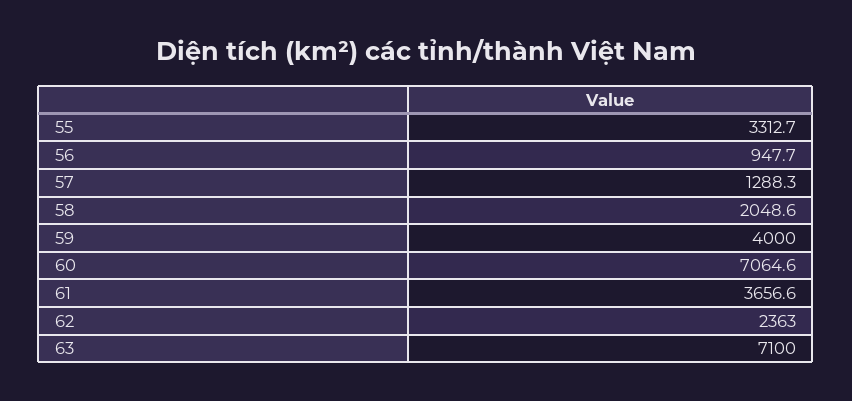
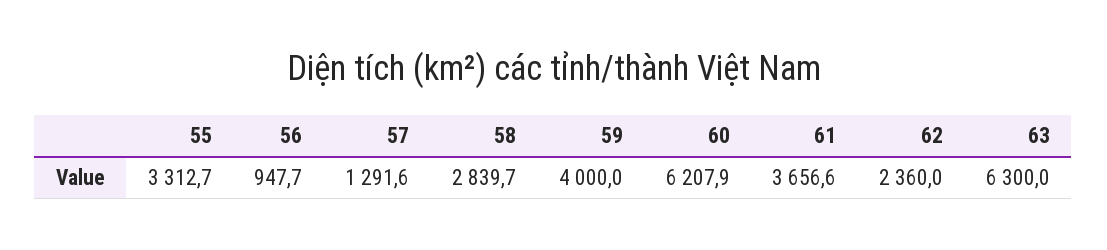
  {
    "55": 3312.7,
    "56": 947.7,
-   "57": 1288.3,
+   "57": 1291.6,
-   "58": 2048.6,
+   "58": 2839.7,
    "59": 4000,
-   "60": 7064.6,
+   "60": 6207.9,
    "61": 3656.6,
-   "62": 2363,
+   "62": 2360,
-   "63": 7100
+   "63": 6300
  }

